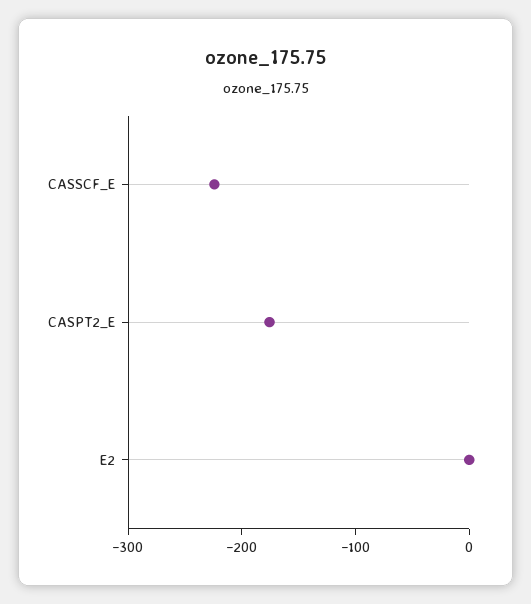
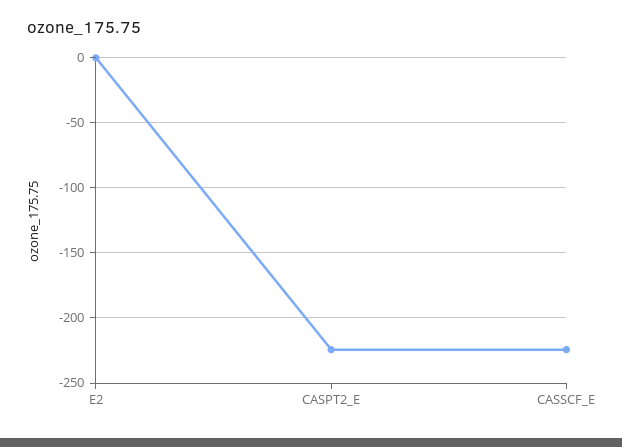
  {
    "CASSCF_E": -225,
-   "CASPT2_E": -180,
+   "CASPT2_E": -225,
    "E2": 0
  }

